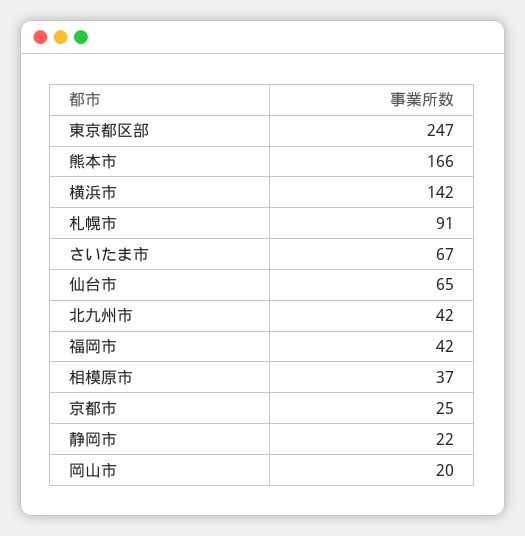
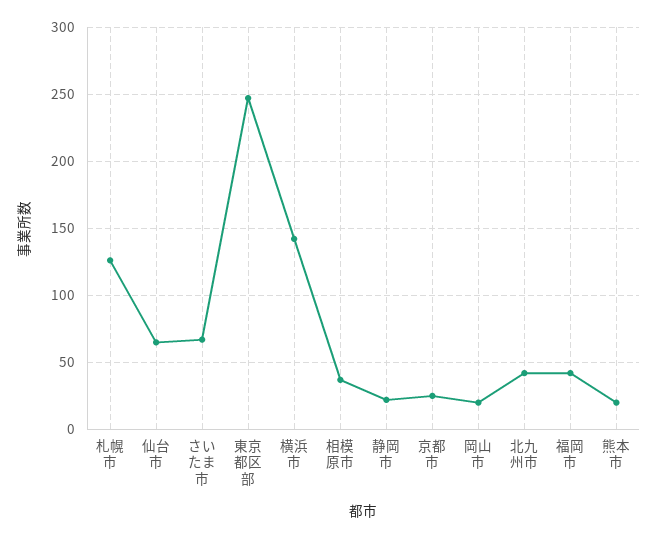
  {
    "東京都区部": 247,
-   "熊本市": 166,
+   "熊本市": 20,
    "横浜市": 142,
-   "札幌市": 91,
+   "札幌市": 125,
    "さいたま市": 67,
    "仙台市": 65,
    "北九州市": 42,
    "福岡市": 42,
    "相模原市": 37,
    "京都市": 25,
    "静岡市": 22,
    "岡山市": 20
  }

